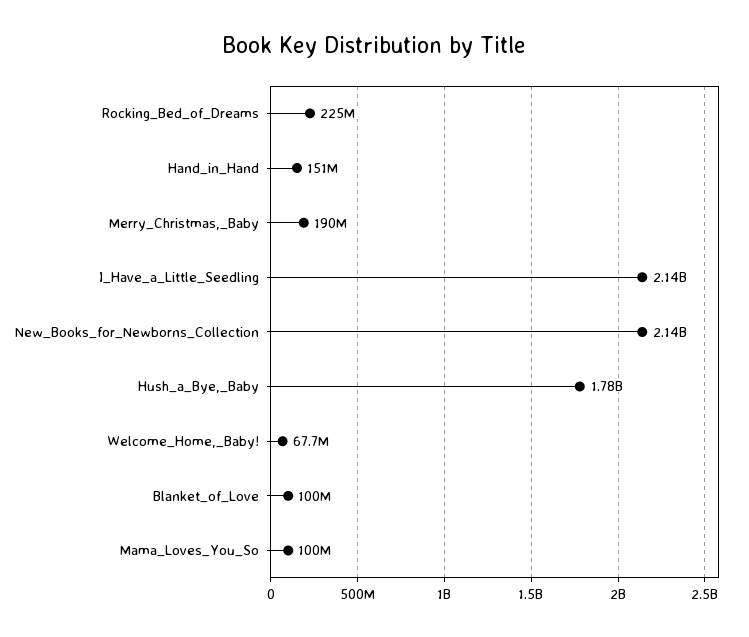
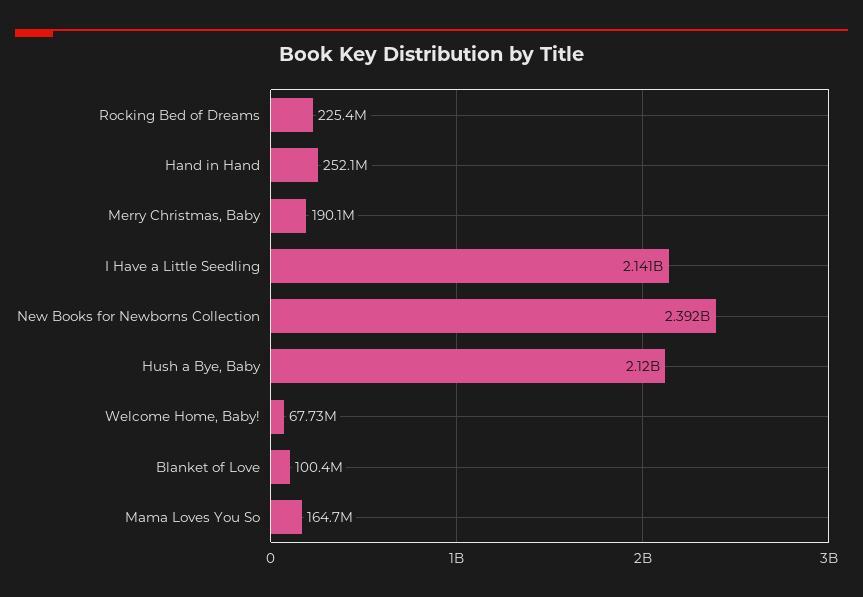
  {
    "Rocking_Bed_of_Dreams": 225400000,
-   "Hand_in_Hand": 151000000,
+   "Hand_in_Hand": 252100000,
    "Merry_Christmas,_Baby": 190100000,
    "I_Have_a_Little_Seedling": 2141000000,
-   "New_Books_for_Newborns_Collection": 2140000000,
+   "New_Books_for_Newborns_Collection": 2392000000,
-   "Hush_a_Bye,_Baby": 1780000000,
+   "Hush_a_Bye,_Baby": 2120000000,
    "Welcome_Home,_Baby!": 67730000,
    "Blanket_of_Love": 100400000,
-   "Mama_Loves_You_So": 100000000
+   "Mama_Loves_You_So": 164700000
  }

